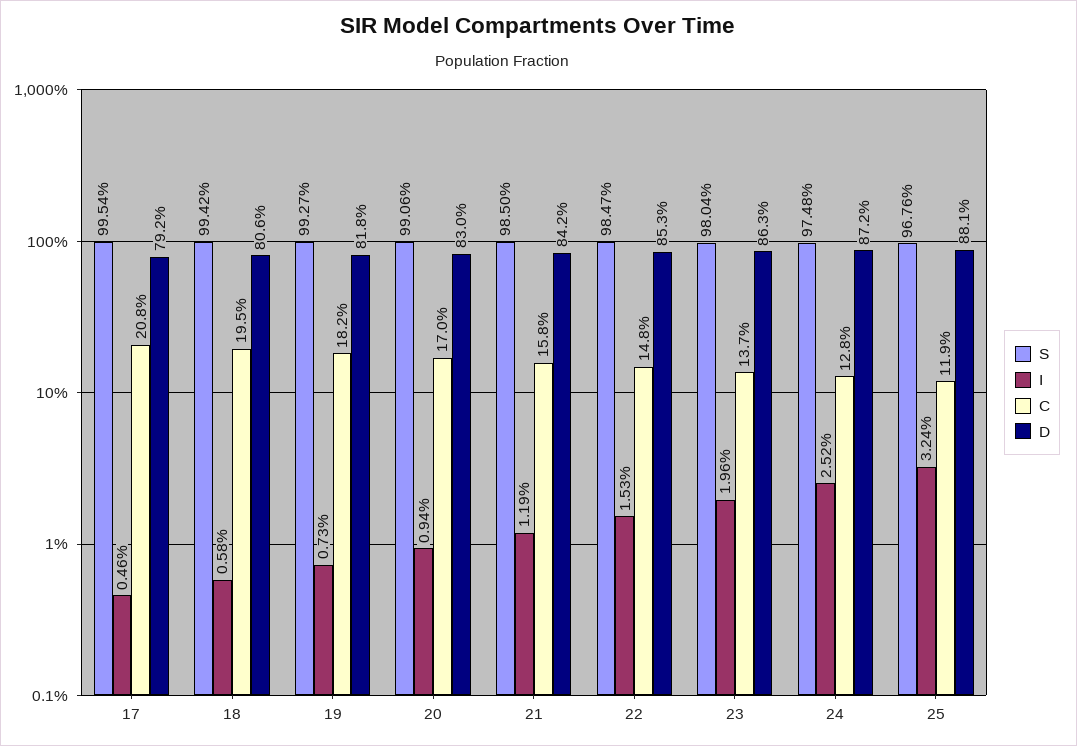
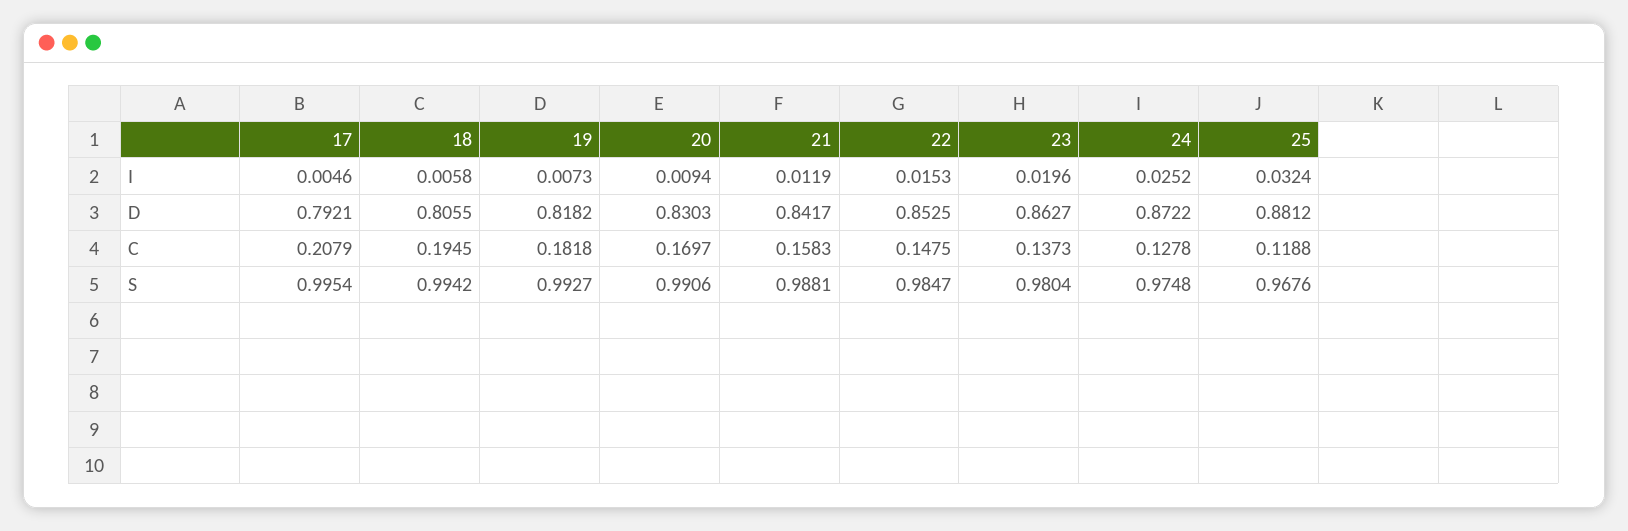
  {
    "S": {
      "17": 0.9954,
      "18": 0.9942,
      "19": 0.9927,
      "20": 0.9906,
-     "21": 0.985,
+     "21": 0.9881,
      "22": 0.9847,
      "23": 0.9804,
      "24": 0.9748,
      "25": 0.9676
    },
    "I": {
      "17": 0.0046,
      "18": 0.0058,
      "19": 0.0073,
      "20": 0.0094,
      "21": 0.0119,
      "22": 0.0153,
      "23": 0.0196,
      "24": 0.0252,
      "25": 0.0324
    },
    "C": {
      "17": 0.2079,
      "18": 0.1945,
      "19": 0.1818,
      "20": 0.1697,
      "21": 0.1583,
      "22": 0.1475,
      "23": 0.1373,
      "24": 0.1278,
      "25": 0.1188
    },
    "D": {
      "17": 0.7921,
      "18": 0.8055,
      "19": 0.8182,
      "20": 0.8303,
      "21": 0.8417,
      "22": 0.8525,
      "23": 0.8627,
      "24": 0.8722,
      "25": 0.8812
    }
  }

